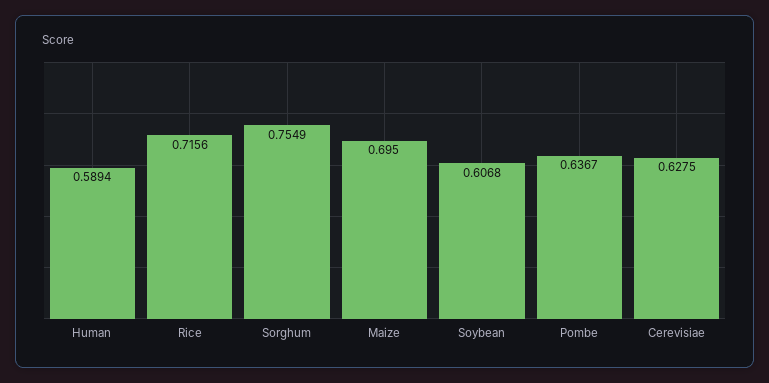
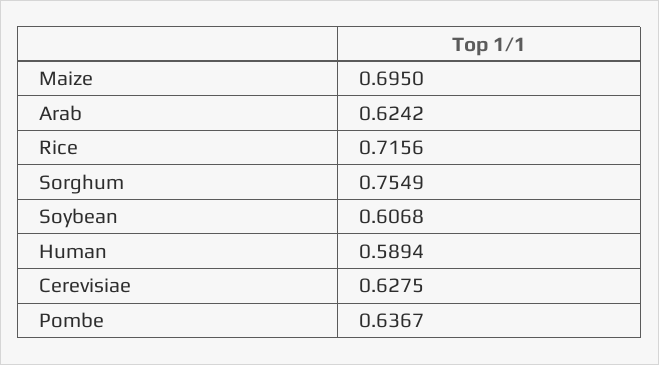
  {
    "Human": 0.5894,
    "Rice": 0.7156,
    "Sorghum": 0.7549,
    "Maize": 0.695,
    "Soybean": 0.6068,
    "Pombe": 0.6367,
-   "Cerevisiae": 0.6275
+   "Cerevisiae": 0.6275,
+   "Arab": 0.6242
  }

